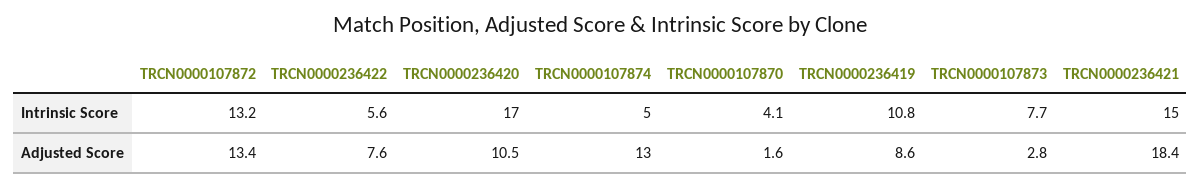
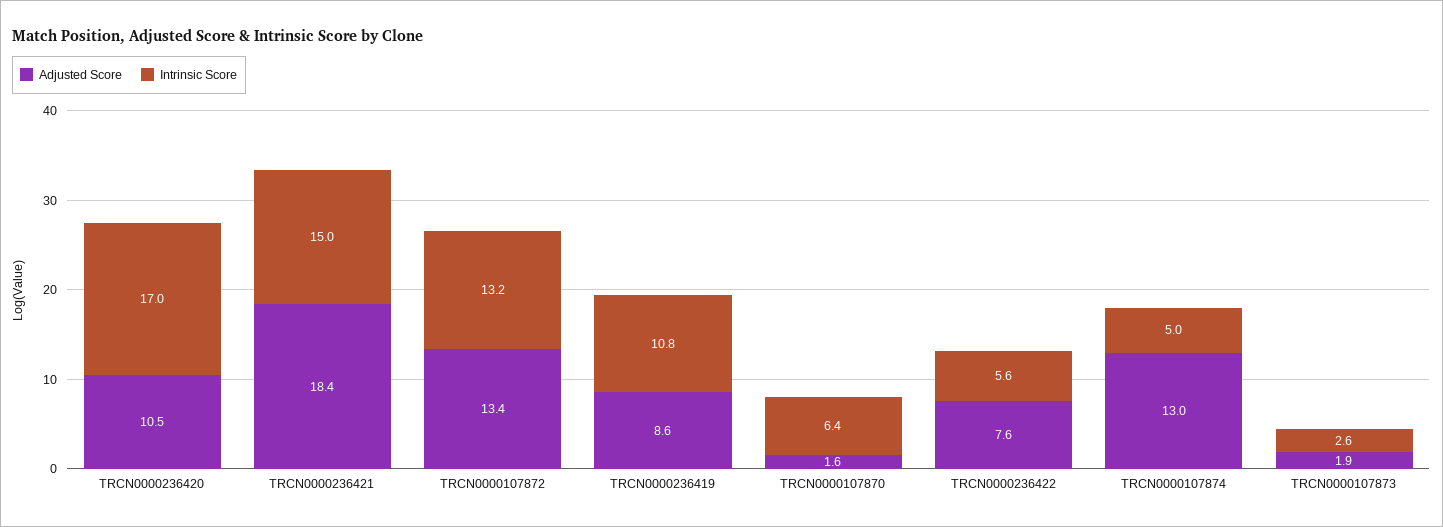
  {
    "Intrinsic Score": {
      "TRCN0000107872": 13.2,
      "TRCN0000236422": 5.6,
      "TRCN0000236420": 17,
      "TRCN0000107874": 5,
-     "TRCN0000107870": 4.1,
+     "TRCN0000107870": 6.4,
      "TRCN0000236419": 10.8,
-     "TRCN0000107873": 7.7,
+     "TRCN0000107873": 2.6,
      "TRCN0000236421": 15
    },
    "Adjusted Score": {
      "TRCN0000107872": 13.4,
      "TRCN0000236422": 7.6,
      "TRCN0000236420": 10.5,
      "TRCN0000107874": 13,
      "TRCN0000107870": 1.6,
      "TRCN0000236419": 8.6,
-     "TRCN0000107873": 2.8,
+     "TRCN0000107873": 1.9,
      "TRCN0000236421": 18.4
    }
  }

